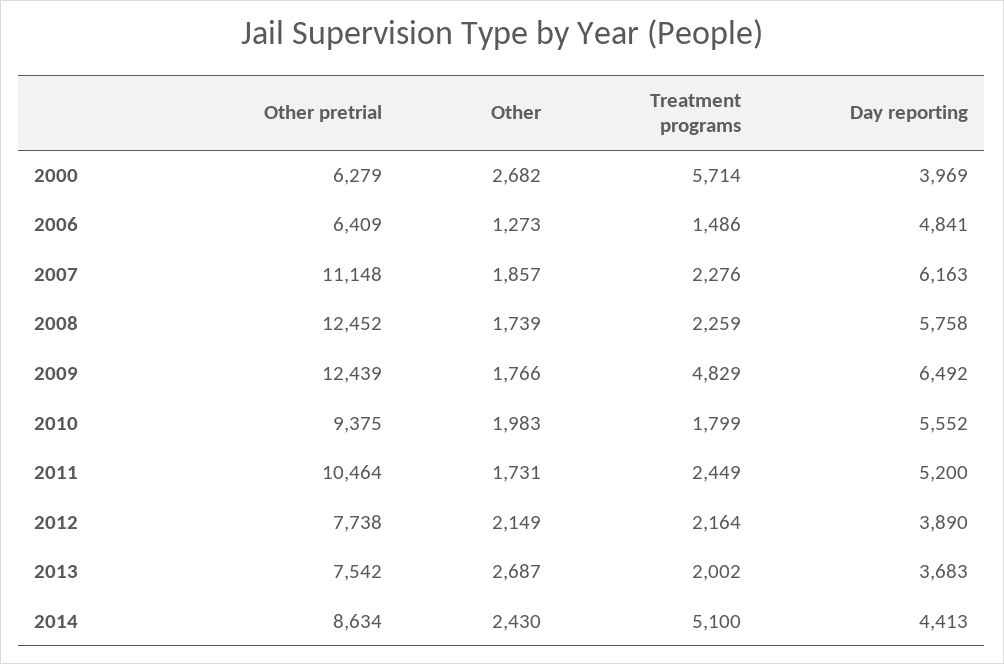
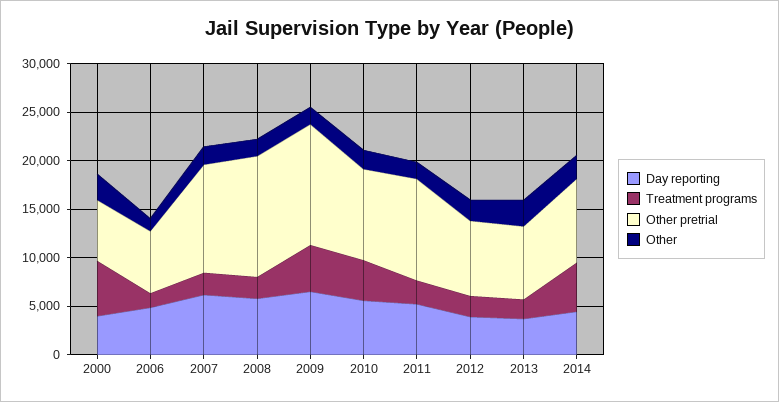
  {
    "Other pretrial": {
      "2000": 6279,
      "2006": 6409,
      "2007": 11148,
      "2008": 12452,
      "2009": 12439,
      "2010": 9375,
      "2011": 10464,
      "2012": 7738,
      "2013": 7542,
      "2014": 8634
    },
    "Other": {
      "2000": 2682,
      "2006": 1273,
      "2007": 1857,
      "2008": 1739,
      "2009": 1766,
      "2010": 1983,
      "2011": 1731,
      "2012": 2149,
      "2013": 2687,
      "2014": 2430
    },
    "Treatment programs": {
      "2000": 5714,
      "2006": 1486,
      "2007": 2276,
      "2008": 2259,
      "2009": 4829,
-     "2010": 1799,
+     "2010": 4000,
      "2011": 2449,
      "2012": 2164,
      "2013": 2002,
      "2014": 5100
    },
    "Day reporting": {
      "2000": 3969,
      "2006": 4841,
      "2007": 6163,
      "2008": 5758,
      "2009": 6492,
      "2010": 5552,
      "2011": 5200,
      "2012": 3890,
      "2013": 3683,
      "2014": 4413
    }
  }

